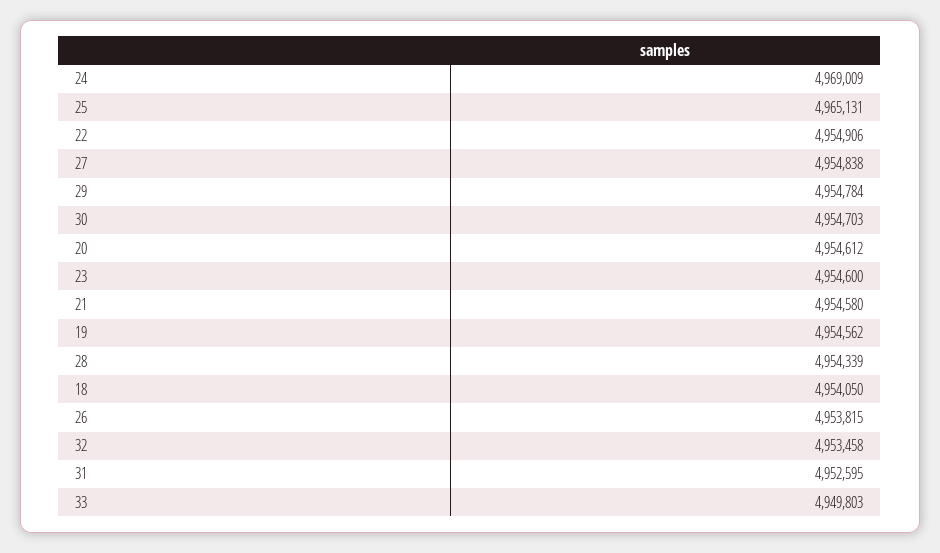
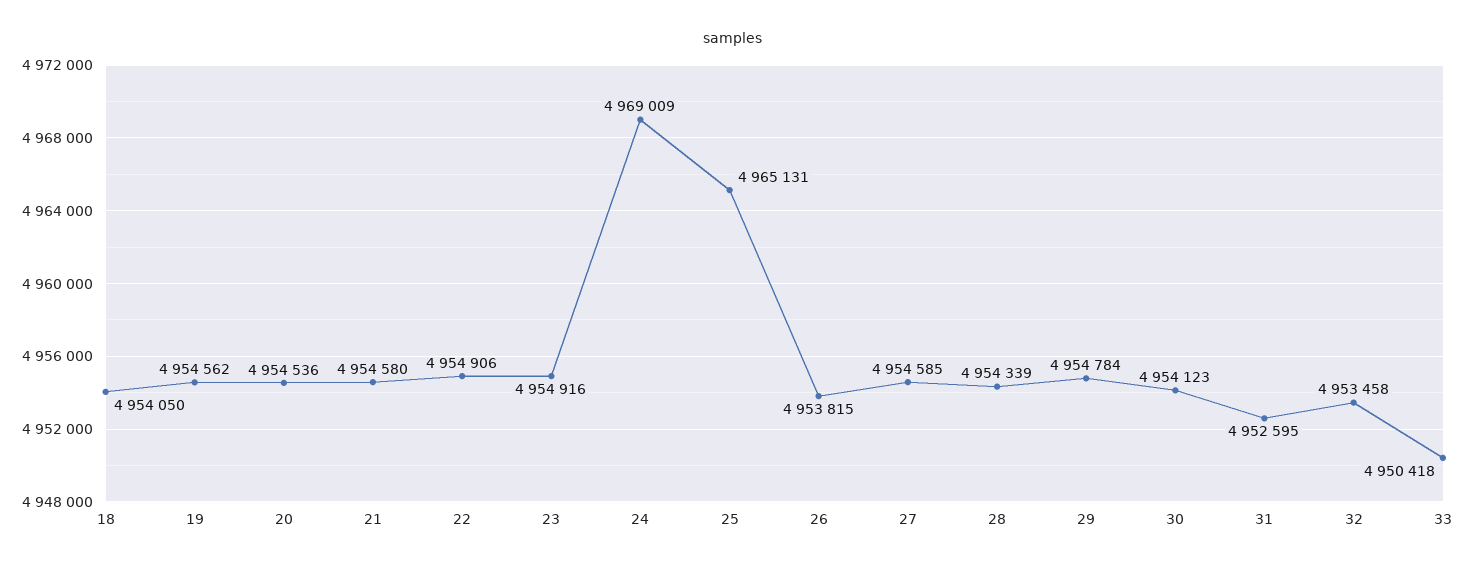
  {
    "24": 4969009,
    "25": 4965131,
    "22": 4954906,
-   "27": 4954838,
+   "27": 4954585,
    "29": 4954784,
-   "30": 4954703,
+   "30": 4954123,
-   "20": 4954612,
+   "20": 4954536,
-   "23": 4954600,
+   "23": 4954916,
    "21": 4954580,
    "19": 4954562,
    "28": 4954339,
    "18": 4954050,
    "26": 4953815,
    "32": 4953458,
    "31": 4952595,
-   "33": 4949803
+   "33": 4950418
  }

